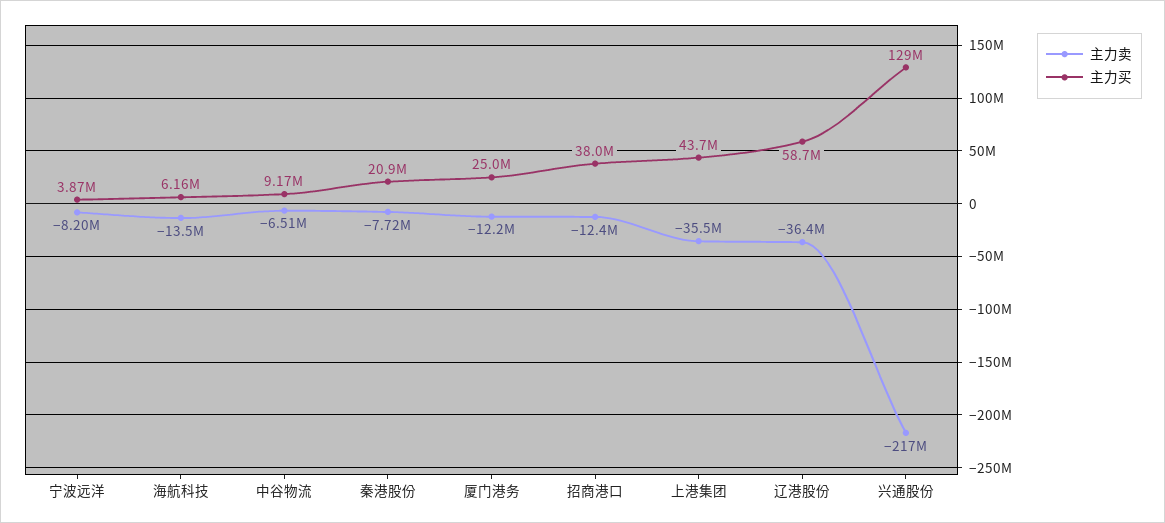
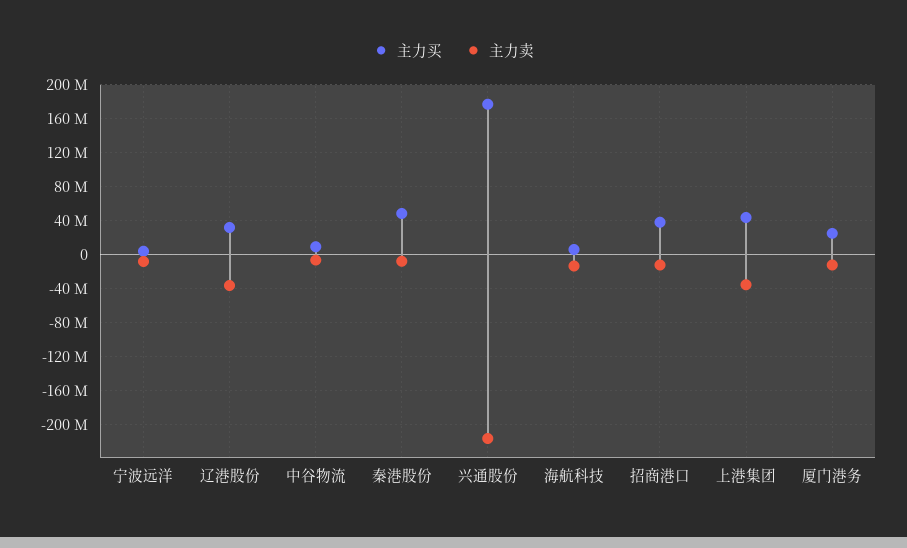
  {
    "主力卖": {
      "宁波远洋": -8200000,
      "海航科技": -13500000,
      "中谷物流": -6510000,
      "秦港股份": -7720000,
      "厦门港务": -12200000,
      "招商港口": -12400000,
      "上港集团": -35500000,
      "辽港股份": -36400000,
      "兴通股份": -217000000
    },
    "主力买": {
      "宁波远洋": 3870000,
      "海航科技": 6160000,
      "中谷物流": 9170000,
-     "秦港股份": 20900000,
+     "秦港股份": 50000000,
      "厦门港务": 25000000,
      "招商港口": 38000000,
      "上港集团": 43700000,
-     "辽港股份": 58700000,
+     "辽港股份": 30000000,
-     "兴通股份": 129000000
+     "兴通股份": 180000000
    }
  }

